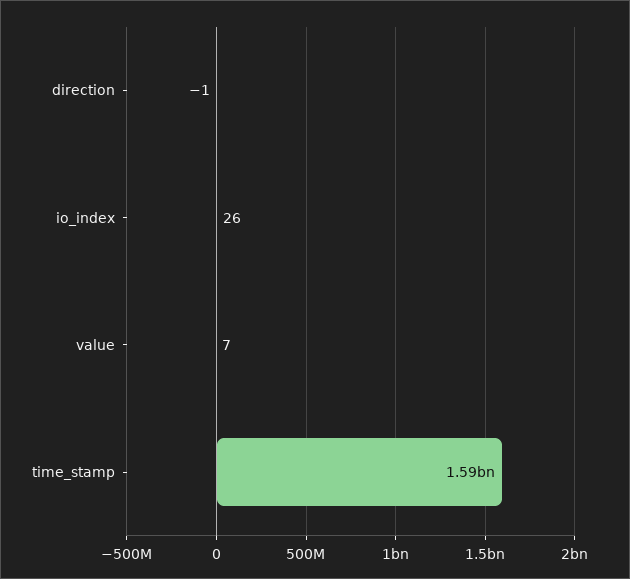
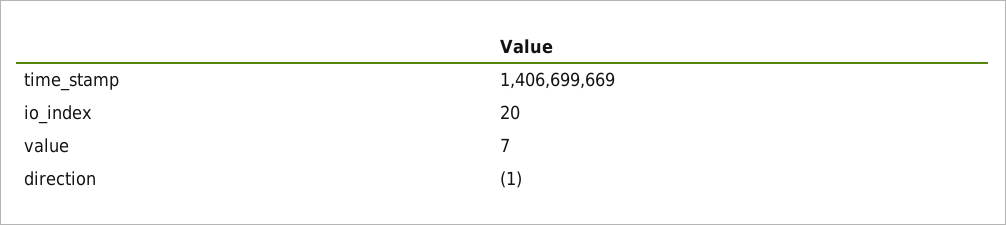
  {
    "direction": -1,
-   "io_index": 26,
+   "io_index": 20,
    "value": 7,
-   "time_stamp": 1590000000
+   "time_stamp": 1406699669
  }

